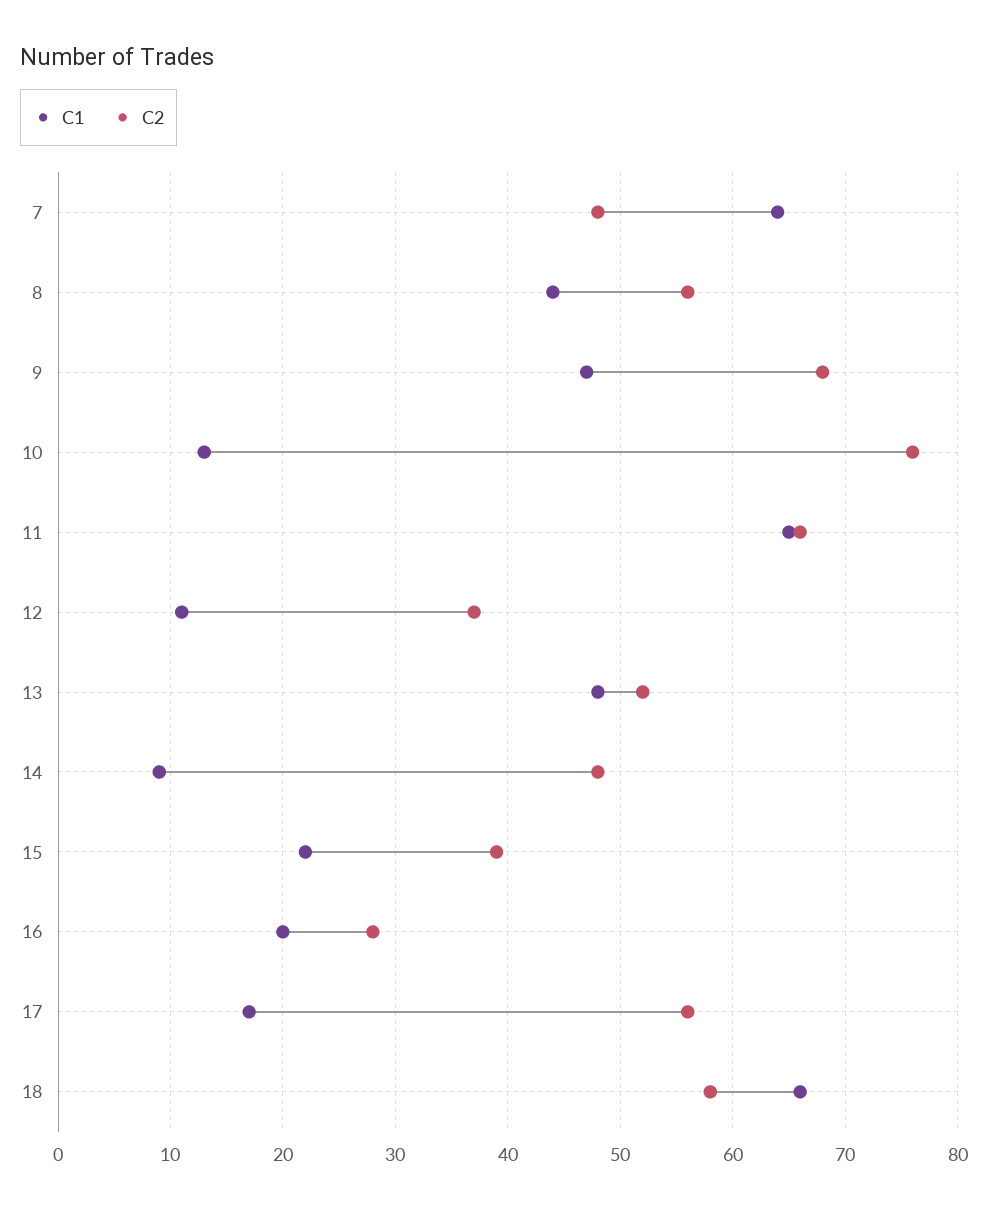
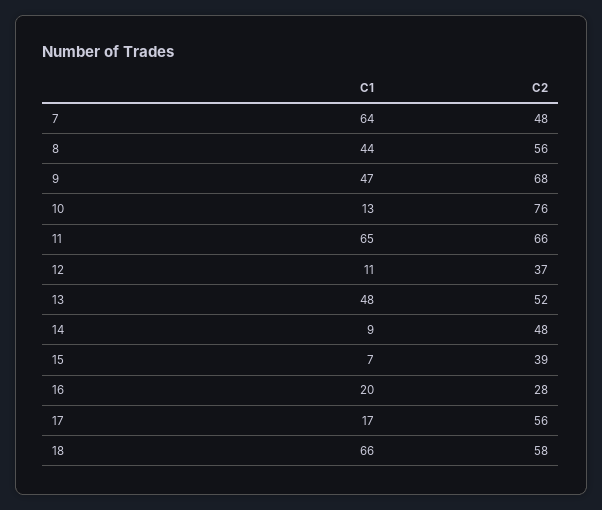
  {
    "C1": {
      "7": 64,
      "8": 44,
      "9": 47,
      "10": 13,
      "11": 65,
      "12": 11,
      "13": 48,
      "14": 9,
-     "15": 22,
+     "15": 7,
      "16": 20,
      "17": 17,
      "18": 66
    },
    "C2": {
      "7": 48,
      "8": 56,
      "9": 68,
      "10": 76,
      "11": 66,
      "12": 37,
      "13": 52,
      "14": 48,
      "15": 39,
      "16": 28,
      "17": 56,
      "18": 58
    }
  }

